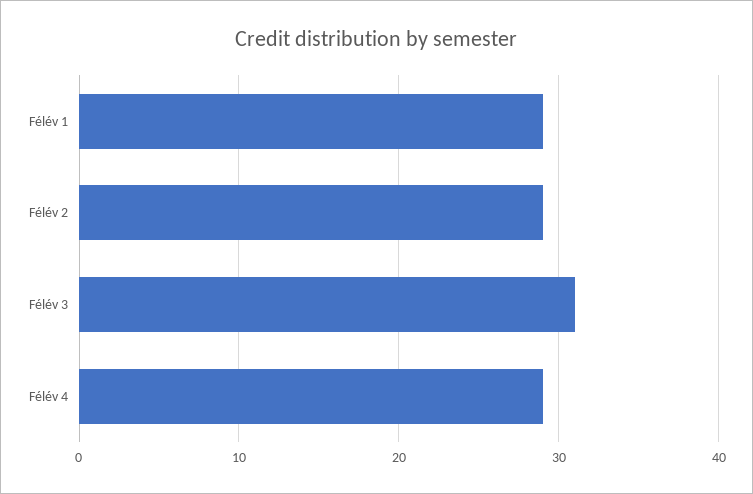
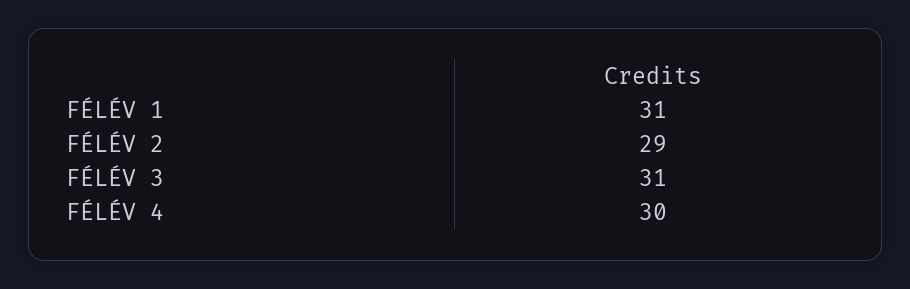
  {
-   "Félév 1": 29,
+   "Félév 1": 31,
    "Félév 2": 29,
    "Félév 3": 31,
-   "Félév 4": 29
+   "Félév 4": 30
  }

